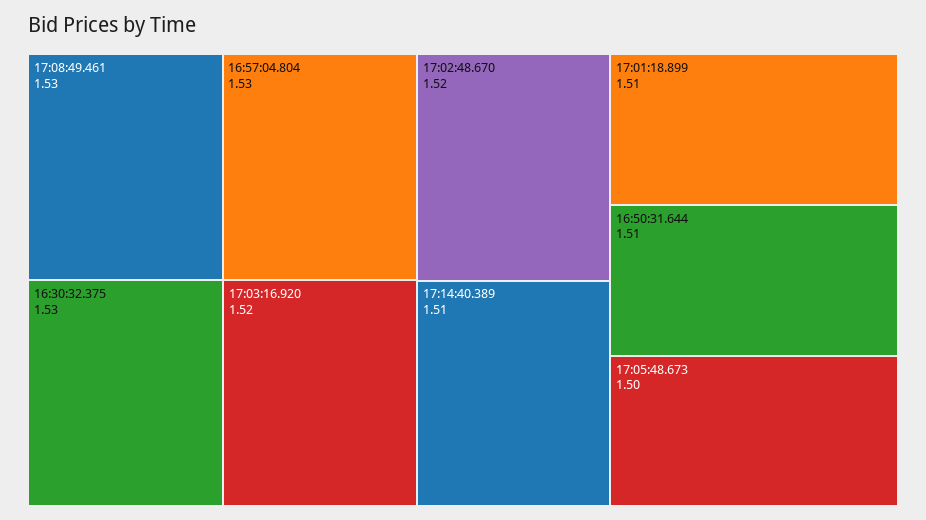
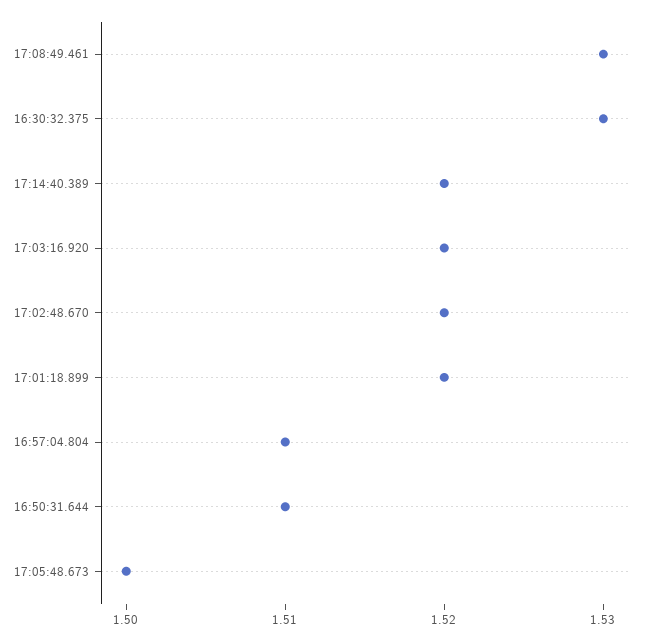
  {
    "17:08:49.461": 1.53,
-   "16:57:04.804": 1.53,
+   "16:57:04.804": 1.51,
    "16:30:32.375": 1.53,
    "17:03:16.920": 1.52,
    "17:02:48.670": 1.52,
-   "17:14:40.389": 1.51,
+   "17:14:40.389": 1.52,
-   "17:01:18.899": 1.51,
+   "17:01:18.899": 1.52,
    "16:50:31.644": 1.51,
    "17:05:48.673": 1.5
  }

